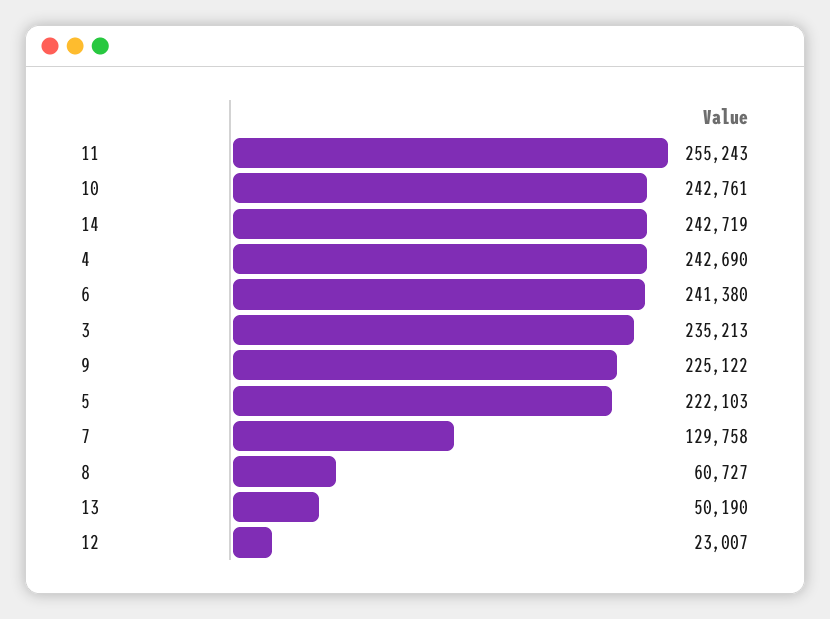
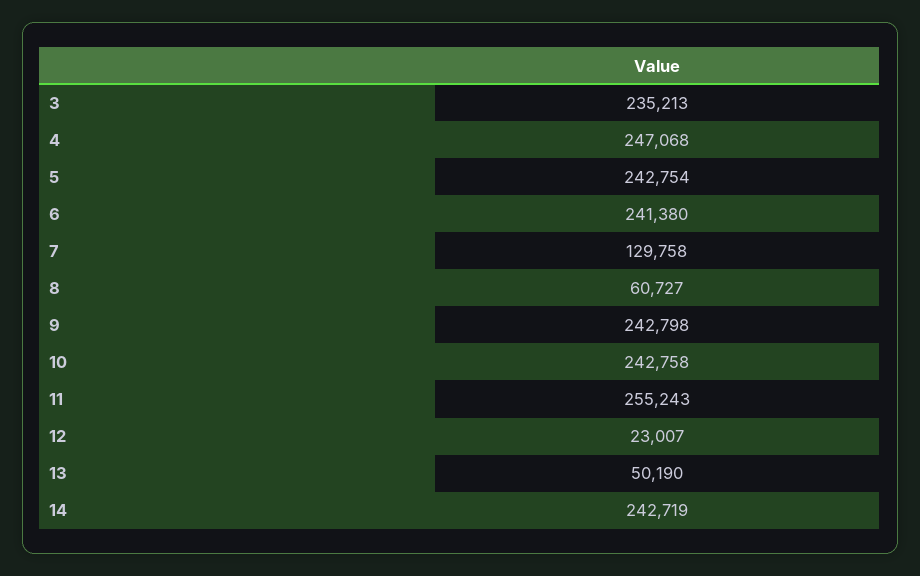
  {
    "11": 255243,
-   "10": 242761,
+   "10": 242758,
    "14": 242719,
-   "4": 242690,
+   "4": 247068,
    "6": 241380,
    "3": 235213,
-   "9": 225122,
+   "9": 242798,
-   "5": 222103,
+   "5": 242754,
    "7": 129758,
    "8": 60727,
    "13": 50190,
    "12": 23007
  }

